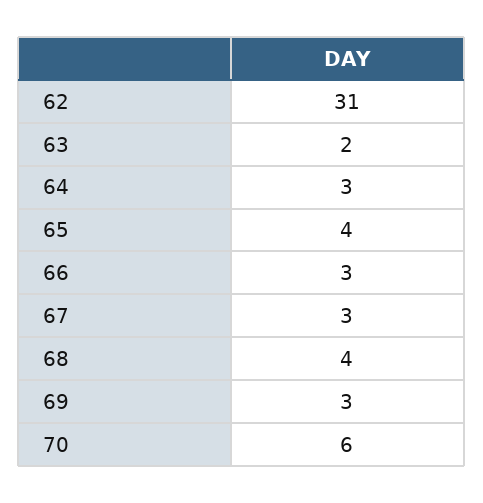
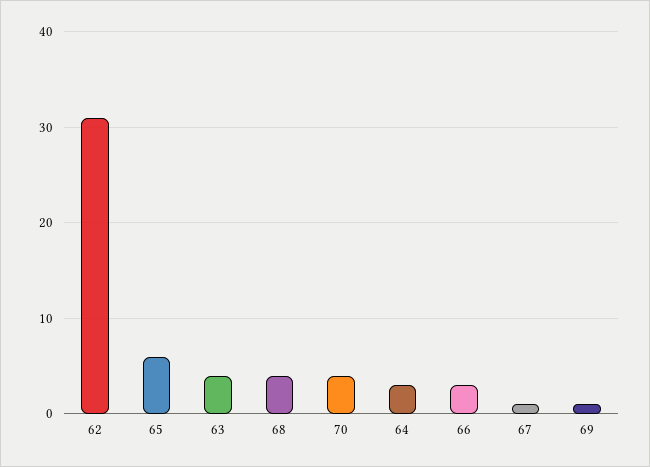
  {
    "62": 31,
-   "63": 2,
+   "63": 4,
    "64": 3,
-   "65": 4,
+   "65": 6,
    "66": 3,
-   "67": 3,
+   "67": 1,
    "68": 4,
-   "69": 3,
+   "69": 1,
-   "70": 6
+   "70": 4
  }

